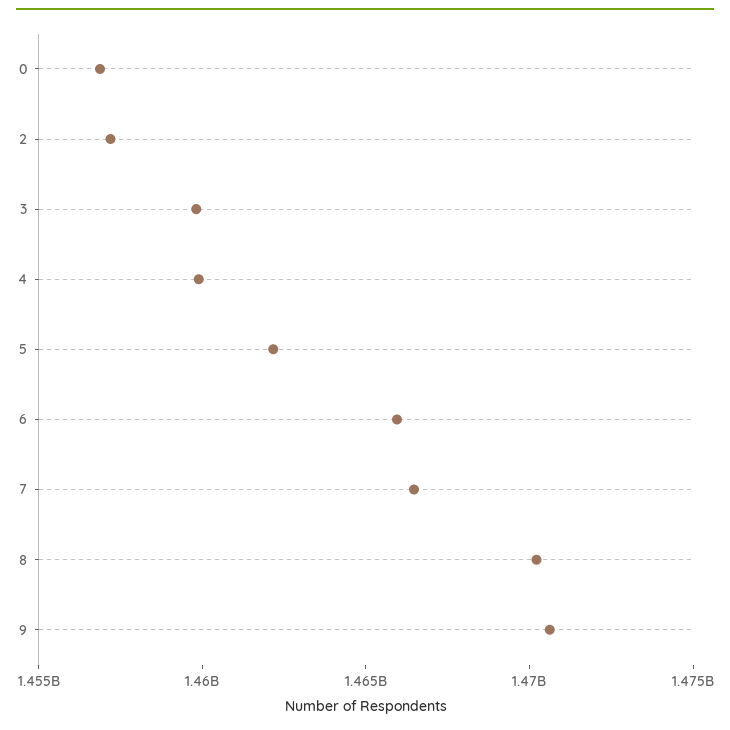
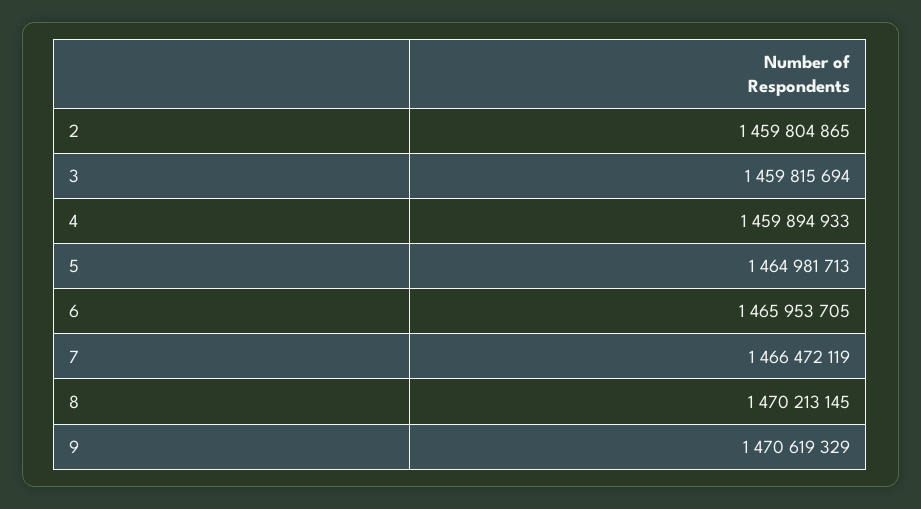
  {
-   "0": 1457000000,
-   "2": 1457000000,
+   "2": 1459804865,
    "3": 1459815694,
    "4": 1459894933,
-   "5": 1462000000,
+   "5": 1464981713,
    "6": 1465953705,
    "7": 1466472119,
    "8": 1470213145,
    "9": 1470619329
  }

